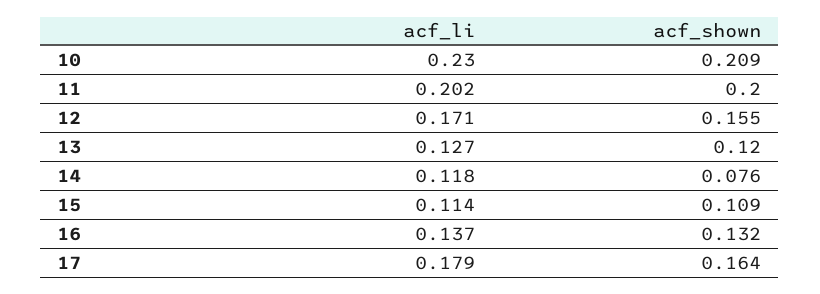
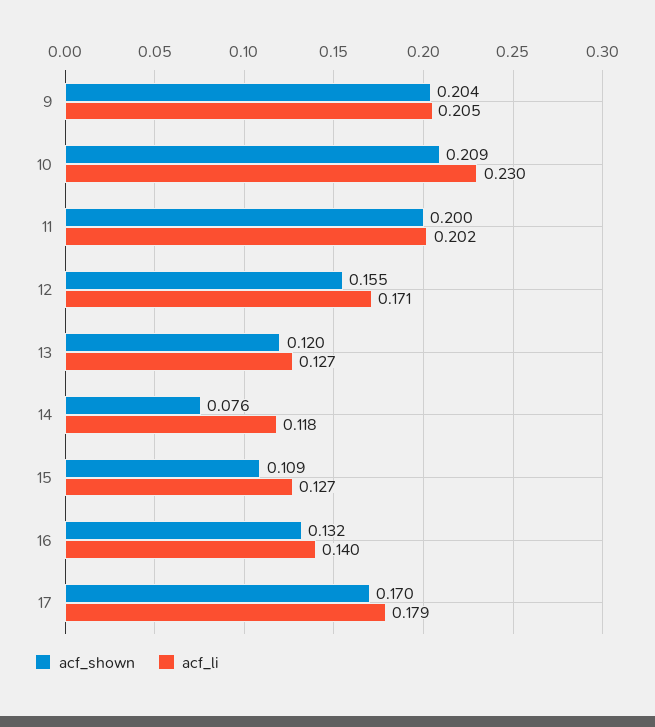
  {
    "acf_li": {
      "10": 0.23,
      "11": 0.202,
      "12": 0.171,
      "13": 0.127,
      "14": 0.118,
-     "15": 0.114,
+     "15": 0.127,
-     "16": 0.137,
+     "16": 0.14,
-     "17": 0.179
+     "17": 0.179,
+     "9": 0.205
    },
    "acf_shown": {
      "10": 0.209,
      "11": 0.2,
      "12": 0.155,
      "13": 0.12,
      "14": 0.076,
      "15": 0.109,
      "16": 0.132,
-     "17": 0.164
+     "17": 0.17,
+     "9": 0.204
    }
  }

